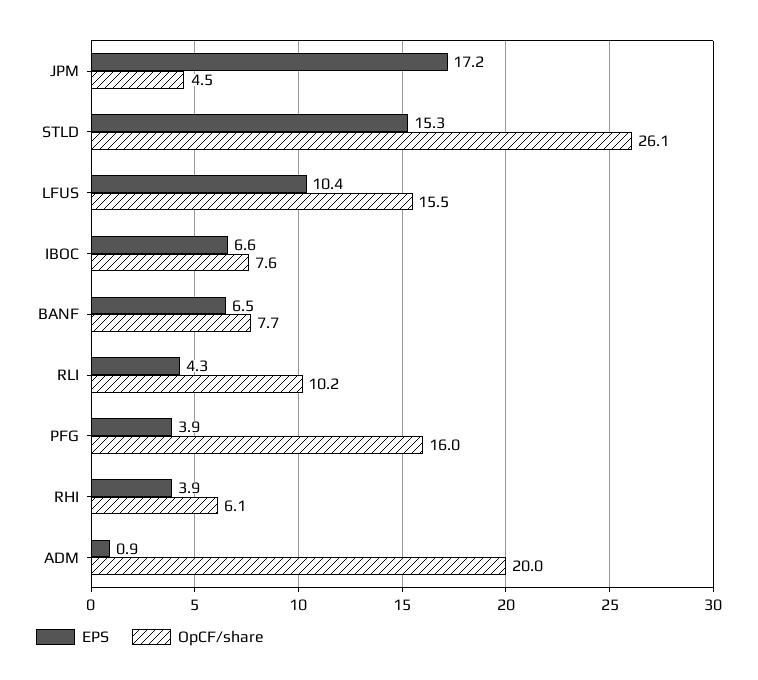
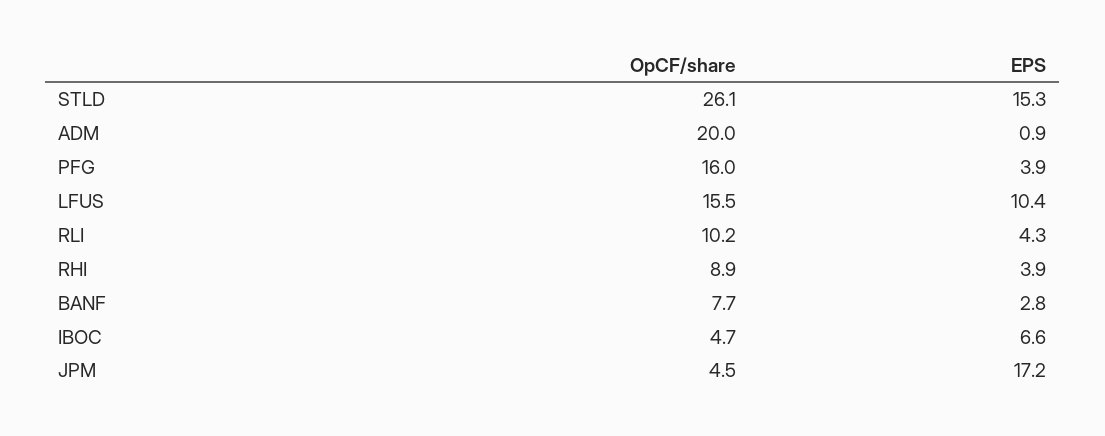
  {
    "EPS": {
      "JPM": 17.2,
      "STLD": 15.3,
      "LFUS": 10.4,
      "IBOC": 6.6,
-     "BANF": 6.5,
+     "BANF": 2.8,
      "RLI": 4.3,
      "PFG": 3.9,
      "RHI": 3.9,
      "ADM": 0.9
    },
    "OpCF/share": {
      "JPM": 4.5,
      "STLD": 26.1,
      "LFUS": 15.5,
-     "IBOC": 7.6,
+     "IBOC": 4.7,
      "BANF": 7.7,
      "RLI": 10.2,
      "PFG": 16,
-     "RHI": 6.1,
+     "RHI": 8.9,
      "ADM": 20
    }
  }

